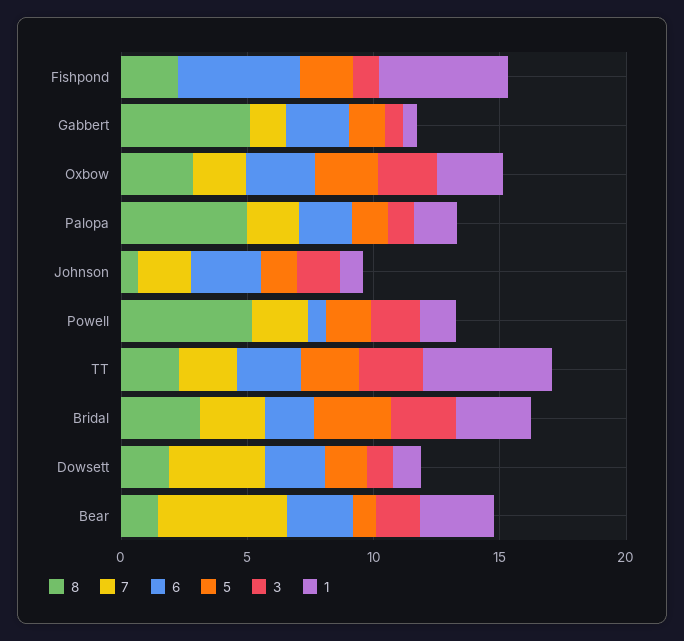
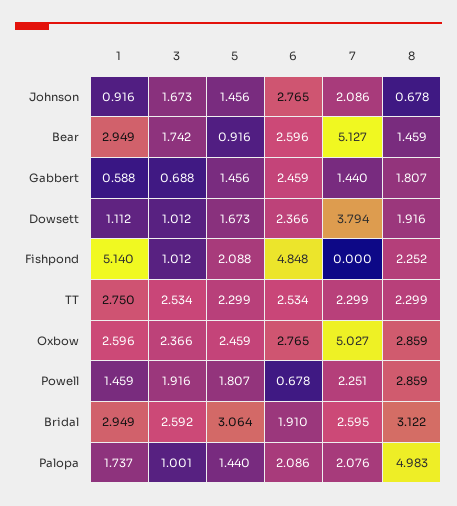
  {
    "8": {
      "Fishpond": 2.252,
-     "Gabbert": 5,
+     "Gabbert": 1.807,
      "Oxbow": 2.859,
      "Palopa": 4.983,
      "Johnson": 0.678,
-     "Powell": 5,
+     "Powell": 2.859,
      "TT": 2.299,
      "Bridal": 3.122,
      "Dowsett": 1.916,
      "Bear": 1.459
    },
    "7": {
      "Fishpond": 0,
      "Gabbert": 1.44,
-     "Oxbow": 2,
+     "Oxbow": 5.027,
      "Palopa": 2.076,
      "Johnson": 2.086,
      "Powell": 2.251,
      "TT": 2.299,
      "Bridal": 2.595,
      "Dowsett": 3.794,
      "Bear": 5.127
    },
    "6": {
      "Fishpond": 4.848,
      "Gabbert": 2.459,
      "Oxbow": 2.765,
      "Palopa": 2.086,
      "Johnson": 2.765,
      "Powell": 0.678,
      "TT": 2.534,
      "Bridal": 1.91,
      "Dowsett": 2.366,
      "Bear": 2.596
    },
    "5": {
      "Fishpond": 2.088,
      "Gabbert": 1.456,
      "Oxbow": 2.459,
      "Palopa": 1.44,
      "Johnson": 1.456,
      "Powell": 1.807,
      "TT": 2.299,
      "Bridal": 3.064,
      "Dowsett": 1.673,
      "Bear": 0.916
    },
    "3": {
      "Fishpond": 1.012,
      "Gabbert": 0.688,
      "Oxbow": 2.366,
      "Palopa": 1.001,
      "Johnson": 1.673,
      "Powell": 1.916,
      "TT": 2.534,
      "Bridal": 2.592,
      "Dowsett": 1.012,
      "Bear": 1.742
    },
    "1": {
      "Fishpond": 5.14,
      "Gabbert": 0.588,
      "Oxbow": 2.596,
      "Palopa": 1.737,
      "Johnson": 0.916,
      "Powell": 1.459,
-     "TT": 5,
+     "TT": 2.75,
      "Bridal": 2.949,
      "Dowsett": 1.112,
      "Bear": 2.949
    }
  }

